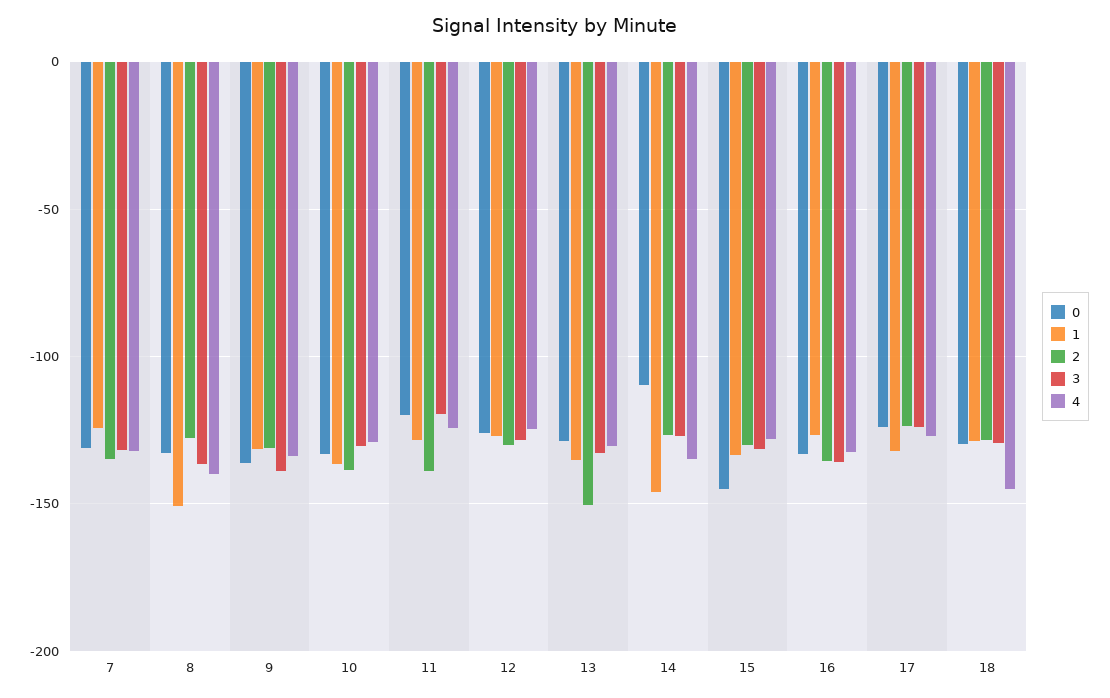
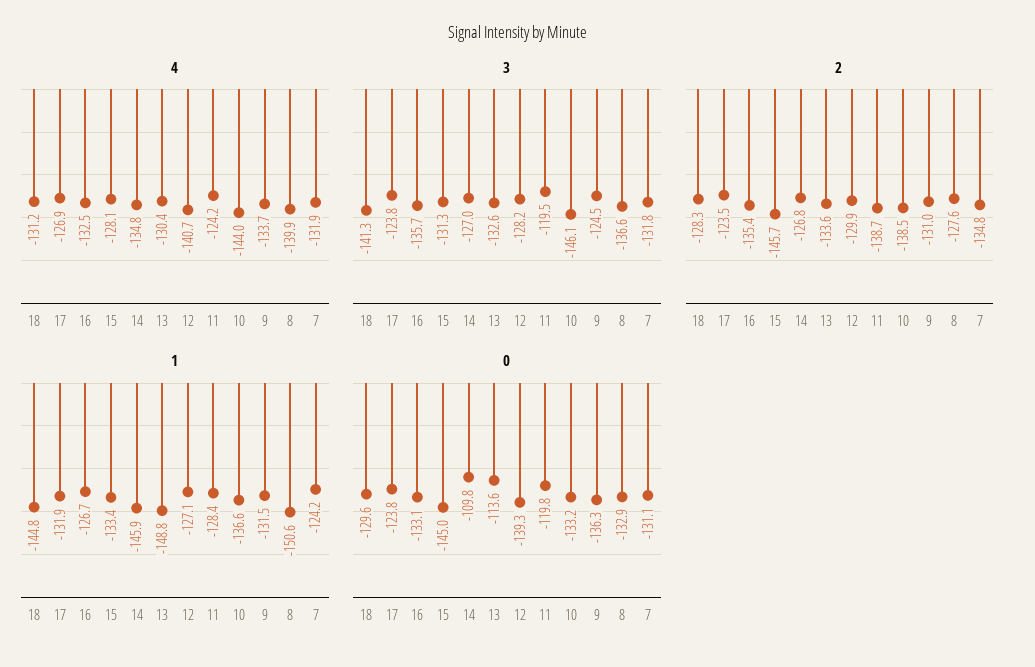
  {
    "0": {
      "7": -131.1,
      "8": -132.9,
      "9": -136.3,
      "10": -133.2,
      "11": -119.8,
-     "12": -125,
+     "12": -139.3,
-     "13": -130,
+     "13": -113.6,
      "14": -109.8,
      "15": -145,
      "16": -133.1,
      "17": -123.8,
      "18": -129.6
    },
    "1": {
      "7": -124.2,
      "8": -150.6,
      "9": -131.5,
      "10": -136.6,
      "11": -128.4,
      "12": -127.1,
-     "13": -135,
+     "13": -148.8,
      "14": -145.9,
      "15": -133.4,
      "16": -126.7,
      "17": -131.9,
-     "18": -130
+     "18": -144.8
    },
    "2": {
      "7": -134.8,
      "8": -127.6,
      "9": -131,
      "10": -138.5,
      "11": -138.7,
      "12": -129.9,
-     "13": -150,
+     "13": -133.6,
      "14": -126.8,
-     "15": -130,
+     "15": -145.7,
      "16": -135.4,
      "17": -123.5,
      "18": -128.3
    },
    "3": {
      "7": -131.8,
      "8": -136.6,
-     "9": -140,
+     "9": -124.5,
-     "10": -130,
+     "10": -146.1,
      "11": -119.5,
      "12": -128.2,
      "13": -132.6,
      "14": -127,
      "15": -131.3,
      "16": -135.7,
      "17": -123.8,
-     "18": -130
+     "18": -141.3
    },
    "4": {
      "7": -131.9,
      "8": -139.9,
      "9": -133.7,
-     "10": -130,
+     "10": -144,
      "11": -124.2,
-     "12": -125,
+     "12": -140.7,
      "13": -130.4,
      "14": -134.8,
      "15": -128.1,
      "16": -132.5,
      "17": -126.9,
-     "18": -145
+     "18": -131.2
    }
  }

